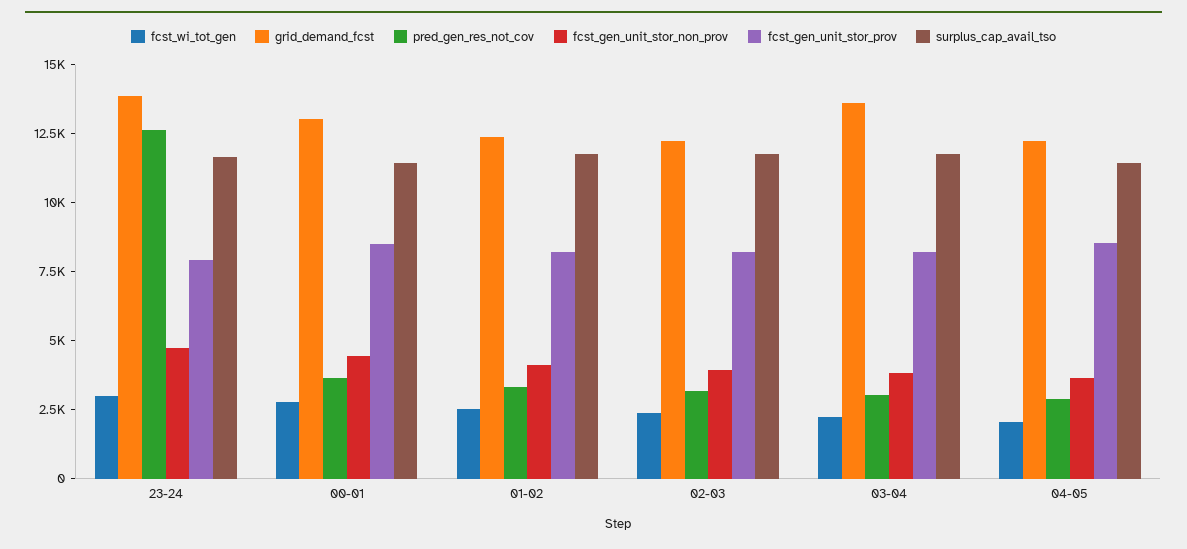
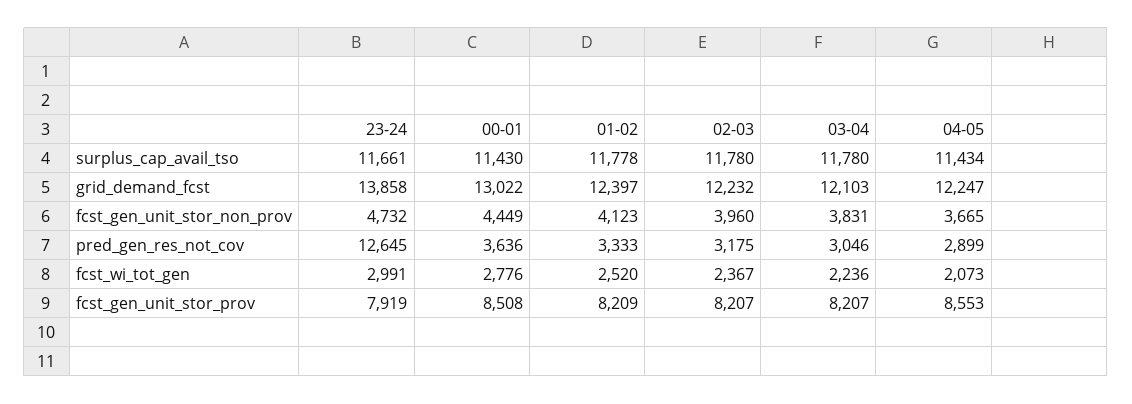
  {
    "fcst_wi_tot_gen": {
      "23-24": 2991,
      "00-01": 2776,
      "01-02": 2520,
      "02-03": 2367,
      "03-04": 2236,
      "04-05": 2073
    },
    "grid_demand_fcst": {
      "23-24": 13858,
      "00-01": 13022,
      "01-02": 12397,
      "02-03": 12232,
-     "03-04": 13500,
+     "03-04": 12103,
      "04-05": 12247
    },
    "pred_gen_res_not_cov": {
      "23-24": 12645,
      "00-01": 3636,
      "01-02": 3333,
      "02-03": 3175,
      "03-04": 3046,
      "04-05": 2899
    },
    "fcst_gen_unit_stor_non_prov": {
      "23-24": 4732,
      "00-01": 4449,
      "01-02": 4123,
      "02-03": 3960,
      "03-04": 3831,
      "04-05": 3665
    },
    "fcst_gen_unit_stor_prov": {
      "23-24": 7919,
      "00-01": 8508,
      "01-02": 8209,
      "02-03": 8207,
      "03-04": 8207,
      "04-05": 8553
    },
    "surplus_cap_avail_tso": {
      "23-24": 11661,
      "00-01": 11430,
      "01-02": 11778,
      "02-03": 11780,
      "03-04": 11780,
      "04-05": 11434
    }
  }

